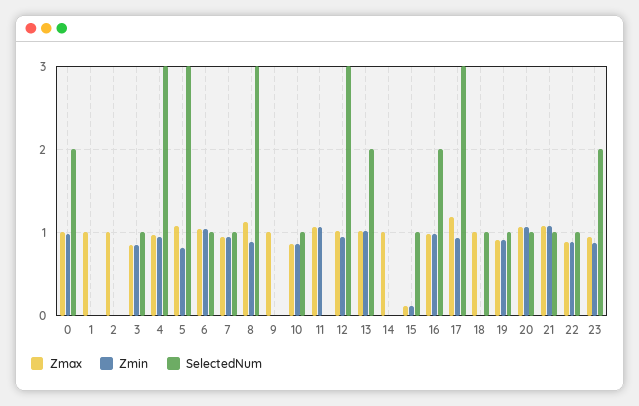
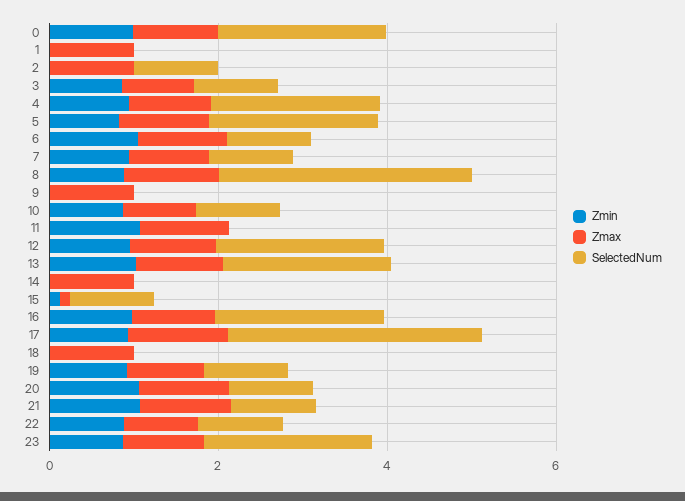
  {
    "Zmax": {
      "0": 1,
      "1": 1,
      "2": 1,
      "3": 0.9,
      "4": 1,
      "5": 1.1,
      "6": 1,
      "7": 0.9,
      "8": 1.1,
      "9": 1,
      "10": 0.9,
      "11": 1.1,
      "12": 1,
      "13": 1,
      "14": 1,
      "15": 0.1,
      "16": 1,
      "17": 1.2,
      "18": 1,
      "19": 0.9,
      "20": 1.1,
      "21": 1.1,
      "22": 0.9,
      "23": 0.9
    },
    "Zmin": {
      "0": 1,
      "1": 0,
      "2": 0,
      "3": 0.9,
      "4": 0.9,
      "5": 0.8,
      "6": 1,
      "7": 0.9,
      "8": 0.9,
      "9": 0,
      "10": 0.9,
      "11": 1.1,
      "12": 1,
      "13": 1,
      "14": 0,
      "15": 0.1,
      "16": 1,
      "17": 0.9,
      "18": 0,
      "19": 0.9,
      "20": 1.1,
      "21": 1.1,
      "22": 0.9,
      "23": 0.9
    },
    "SelectedNum": {
      "0": 2,
      "1": 0,
-     "2": 0,
+     "2": 1,
      "3": 1,
-     "4": 3,
+     "4": 2,
-     "5": 3,
+     "5": 2,
      "6": 1,
      "7": 1,
      "8": 3,
      "9": 0,
      "10": 1,
      "11": 0,
-     "12": 3,
+     "12": 2,
      "13": 2,
      "14": 0,
      "15": 1,
      "16": 2,
      "17": 3,
-     "18": 1,
+     "18": 0,
      "19": 1,
      "20": 1,
      "21": 1,
      "22": 1,
      "23": 2
    }
  }

